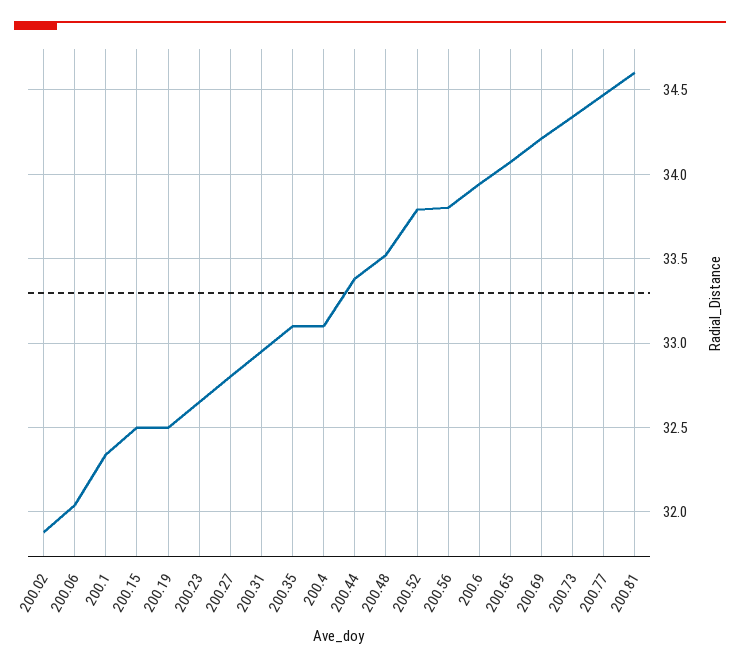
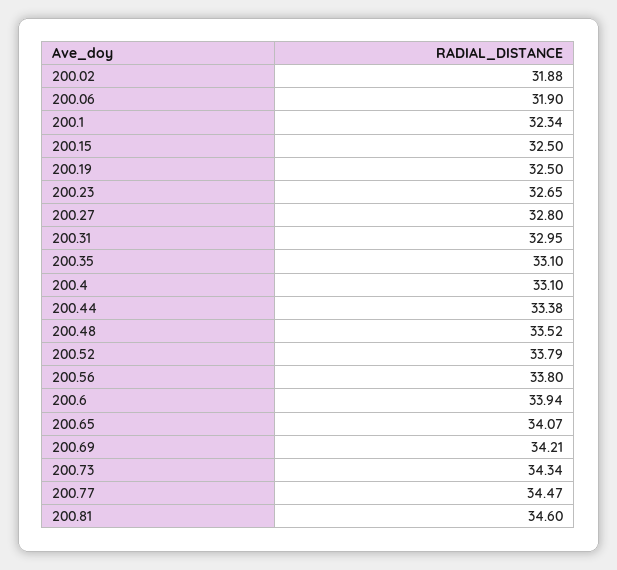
  {
    "200.02": 31.88,
-   "200.06": 32.05,
+   "200.06": 31.9,
    "200.1": 32.34,
    "200.15": 32.5,
    "200.19": 32.5,
    "200.23": 32.65,
    "200.27": 32.8,
    "200.31": 32.95,
    "200.35": 33.1,
    "200.4": 33.1,
    "200.44": 33.38,
    "200.48": 33.52,
    "200.52": 33.79,
    "200.56": 33.8,
    "200.6": 33.94,
    "200.65": 34.07,
    "200.69": 34.21,
    "200.73": 34.34,
    "200.77": 34.47,
    "200.81": 34.6
  }

